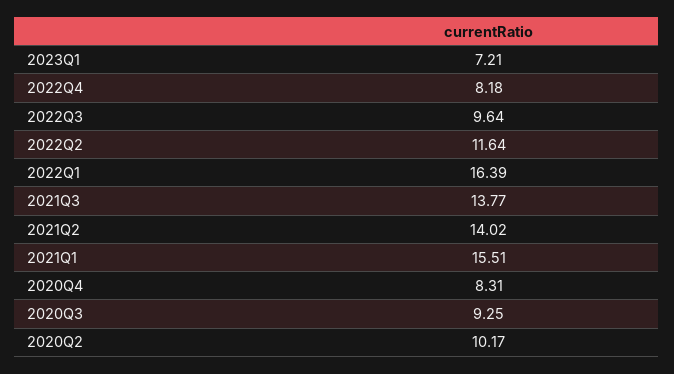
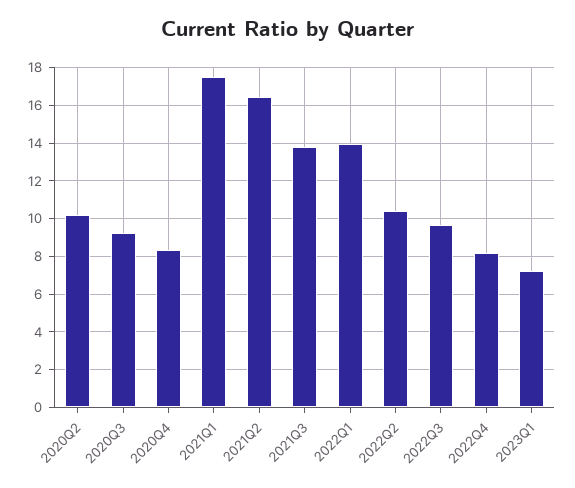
  {
    "2023Q1": 7.21,
    "2022Q4": 8.18,
    "2022Q3": 9.64,
-   "2022Q2": 11.64,
+   "2022Q2": 10.5,
-   "2022Q1": 16.39,
+   "2022Q1": 14,
    "2021Q3": 13.77,
-   "2021Q2": 14.02,
+   "2021Q2": 16.5,
-   "2021Q1": 15.51,
+   "2021Q1": 17.5,
    "2020Q4": 8.31,
    "2020Q3": 9.25,
    "2020Q2": 10.17
  }

